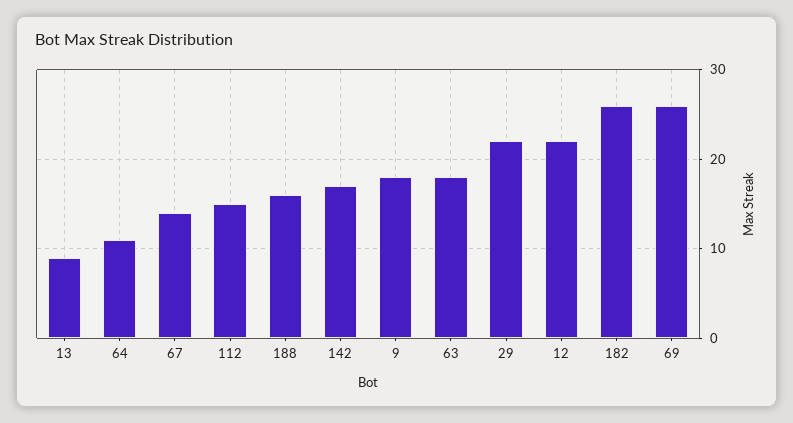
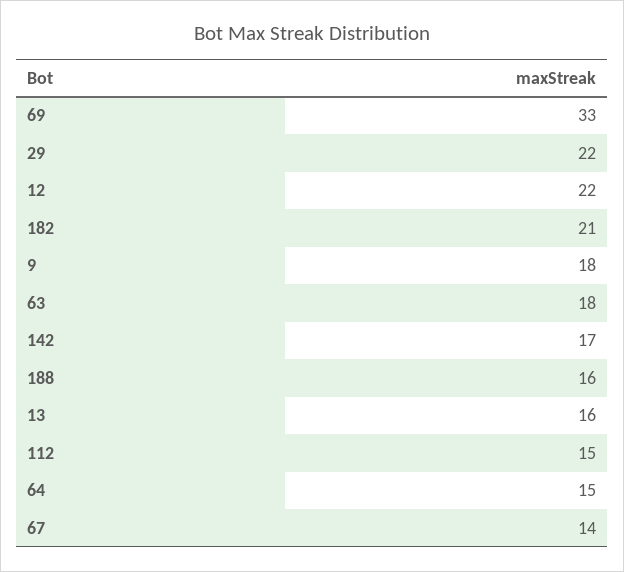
  {
-   "13": 9,
+   "13": 16,
-   "64": 11,
+   "64": 15,
    "67": 14,
    "112": 15,
    "188": 16,
    "142": 17,
    "9": 18,
    "63": 18,
    "29": 22,
    "12": 22,
-   "182": 26,
+   "182": 21,
-   "69": 26
+   "69": 33
  }

